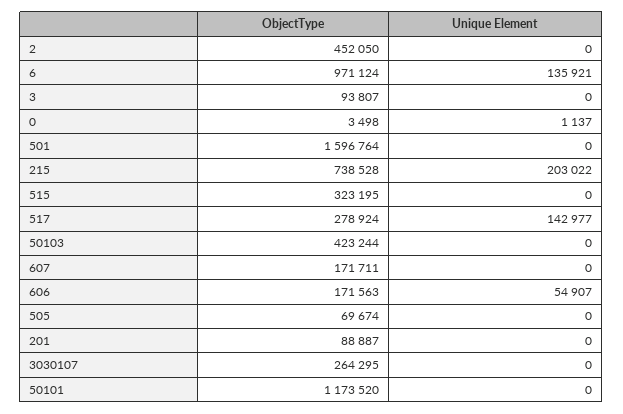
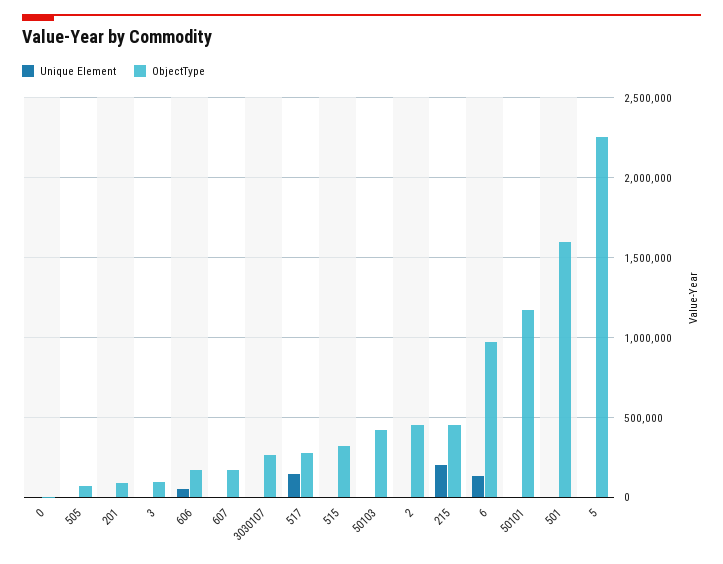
  {
    "ObjectType": {
      "2": 452050,
      "6": 971124,
      "3": 93807,
      "0": 3498,
      "501": 1596764,
-     "215": 738528,
+     "215": 450000,
      "515": 323195,
      "517": 278924,
      "50103": 423244,
      "607": 171711,
      "606": 171563,
      "505": 69674,
      "201": 88887,
      "3030107": 264295,
-     "50101": 1173520
+     "50101": 1173520,
+     "5": 2250000
    },
    "Unique Element": {
      "2": 0,
      "6": 135921,
      "3": 0,
      "0": 1137,
      "501": 0,
      "215": 203022,
      "515": 0,
      "517": 142977,
      "50103": 0,
      "607": 0,
      "606": 54907,
      "505": 0,
      "201": 0,
      "3030107": 0,
-     "50101": 0
+     "50101": 0,
+     "5": 0
    }
  }

